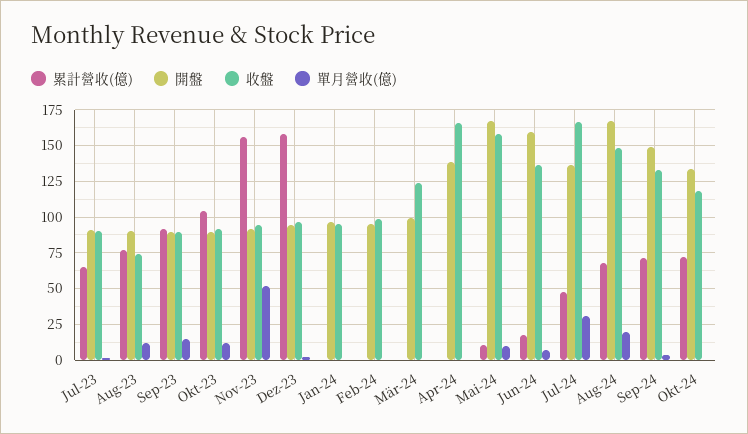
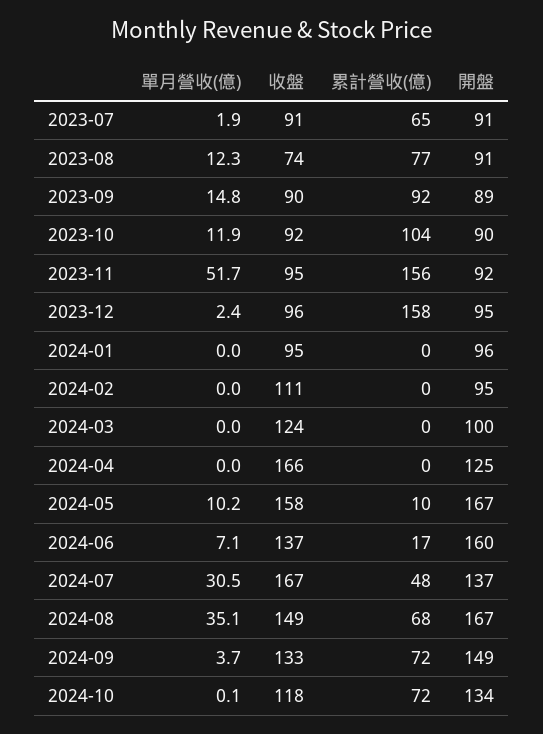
  {
    "累計營收(億)": {
      "Jul-23": 65,
      "Aug-23": 77,
      "Sep-23": 92,
      "Okt-23": 104,
      "Nov-23": 156,
      "Dez-23": 158,
      "Jan-24": 0,
      "Feb-24": 0,
      "Mär-24": 0,
      "Apr-24": 0,
      "Mai-24": 10,
      "Jun-24": 17,
      "Jul-24": 48,
      "Aug-24": 68,
      "Sep-24": 72,
      "Okt-24": 72
    },
    "開盤": {
      "Jul-23": 91,
      "Aug-23": 91,
      "Sep-23": 89,
      "Okt-23": 90,
      "Nov-23": 92,
      "Dez-23": 95,
      "Jan-24": 96,
      "Feb-24": 95,
      "Mär-24": 100,
-     "Apr-24": 140,
+     "Apr-24": 125,
      "Mai-24": 167,
      "Jun-24": 160,
      "Jul-24": 137,
      "Aug-24": 167,
      "Sep-24": 149,
      "Okt-24": 134
    },
    "收盤": {
      "Jul-23": 91,
      "Aug-23": 74,
      "Sep-23": 90,
      "Okt-23": 92,
      "Nov-23": 95,
      "Dez-23": 96,
      "Jan-24": 95,
-     "Feb-24": 100,
+     "Feb-24": 111,
      "Mär-24": 124,
      "Apr-24": 166,
      "Mai-24": 158,
      "Jun-24": 137,
      "Jul-24": 167,
      "Aug-24": 149,
      "Sep-24": 133,
      "Okt-24": 118
    },
    "單月營收(億)": {
      "Jul-23": 1.9,
      "Aug-23": 12.3,
      "Sep-23": 14.8,
      "Okt-23": 11.9,
      "Nov-23": 51.7,
      "Dez-23": 2.4,
      "Jan-24": 0,
      "Feb-24": 0,
      "Mär-24": 0,
      "Apr-24": 0,
      "Mai-24": 10.2,
      "Jun-24": 7.1,
      "Jul-24": 30.5,
-     "Aug-24": 20,
+     "Aug-24": 35.1,
      "Sep-24": 3.7,
      "Okt-24": 0.1
    }
  }

